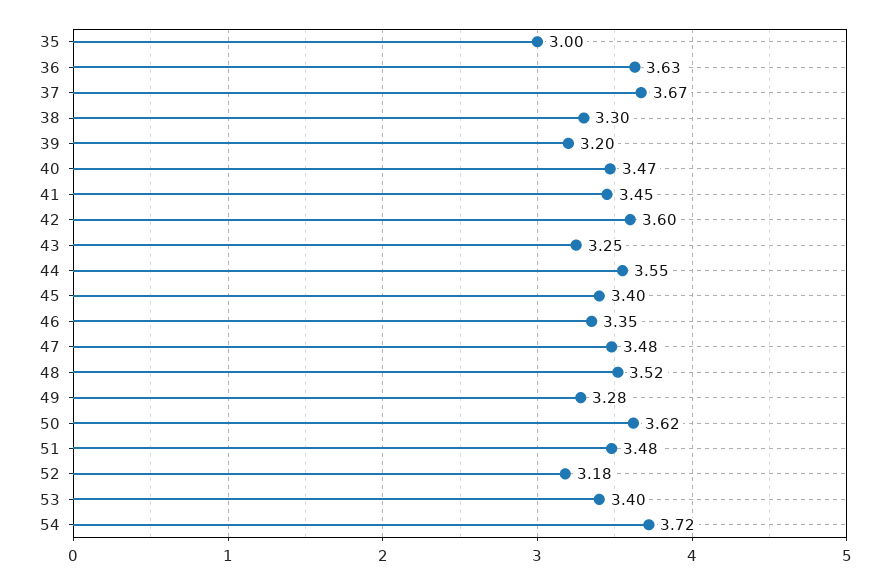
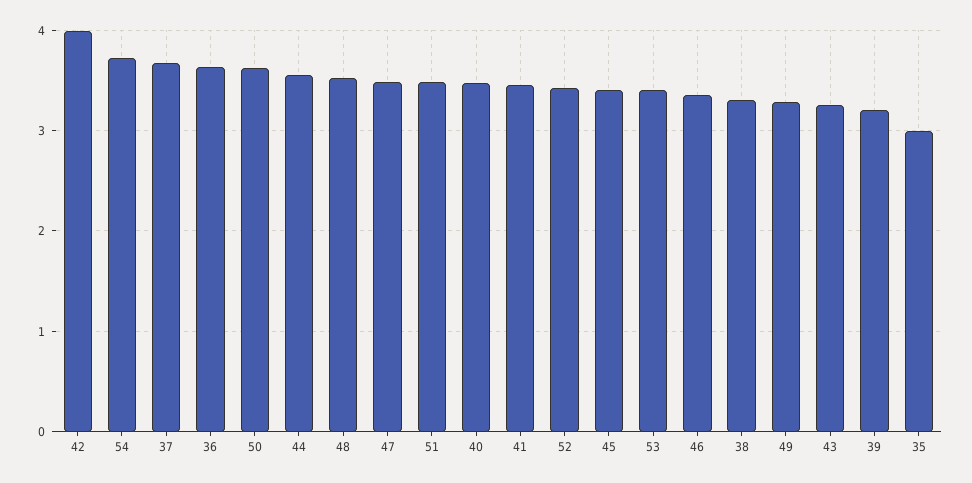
  {
    "35": 3,
    "36": 3.63,
    "37": 3.67,
    "38": 3.3,
    "39": 3.2,
    "40": 3.47,
    "41": 3.45,
-   "42": 3.6,
+   "42": 4,
    "43": 3.25,
    "44": 3.55,
    "45": 3.4,
    "46": 3.35,
    "47": 3.48,
    "48": 3.52,
    "49": 3.28,
    "50": 3.62,
    "51": 3.48,
-   "52": 3.18,
+   "52": 3.4,
    "53": 3.4,
    "54": 3.72
  }

